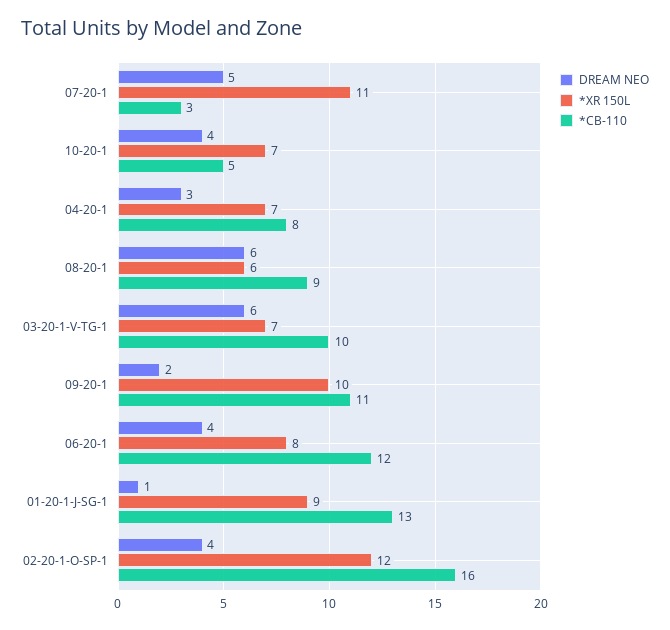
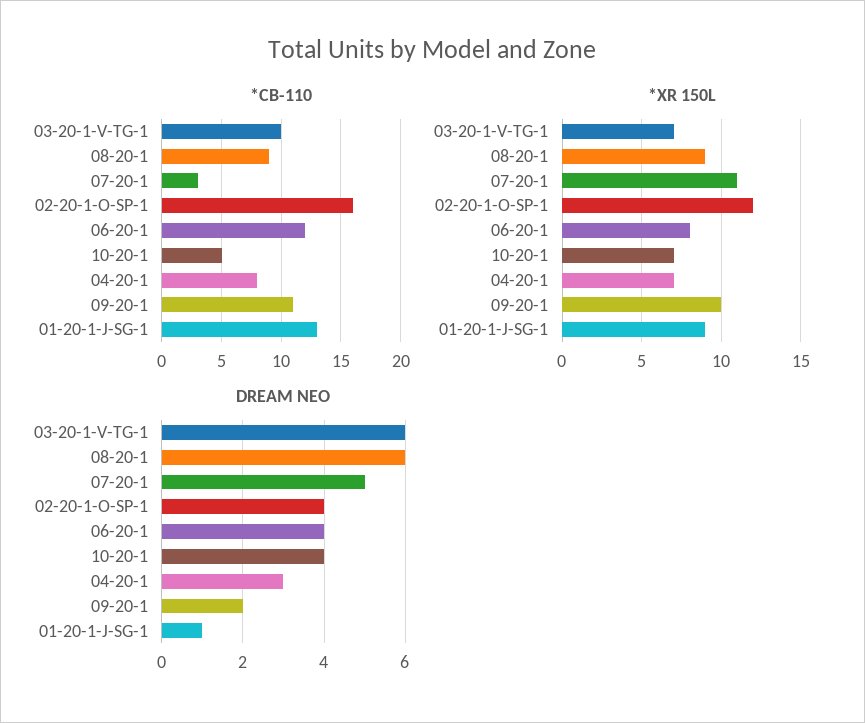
  {
    "DREAM NEO": {
      "07-20-1": 5,
      "10-20-1": 4,
      "04-20-1": 3,
      "08-20-1": 6,
      "03-20-1-V-TG-1": 6,
      "09-20-1": 2,
      "06-20-1": 4,
      "01-20-1-J-SG-1": 1,
      "02-20-1-O-SP-1": 4
    },
    "*XR 150L": {
      "07-20-1": 11,
      "10-20-1": 7,
      "04-20-1": 7,
-     "08-20-1": 6,
+     "08-20-1": 9,
      "03-20-1-V-TG-1": 7,
      "09-20-1": 10,
      "06-20-1": 8,
      "01-20-1-J-SG-1": 9,
      "02-20-1-O-SP-1": 12
    },
    "*CB-110": {
      "07-20-1": 3,
      "10-20-1": 5,
      "04-20-1": 8,
      "08-20-1": 9,
      "03-20-1-V-TG-1": 10,
      "09-20-1": 11,
      "06-20-1": 12,
      "01-20-1-J-SG-1": 13,
      "02-20-1-O-SP-1": 16
    }
  }

